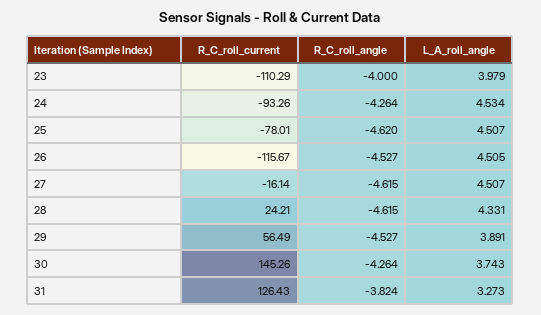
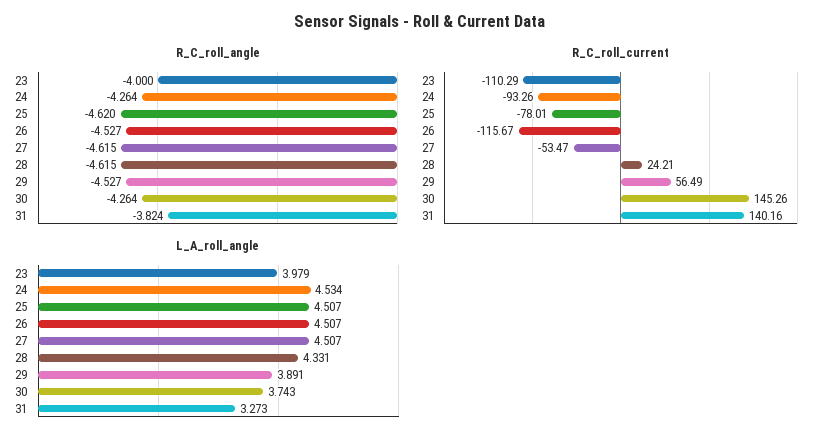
  {
    "R_C_roll_current": {
      "23": -110.29,
      "24": -93.26,
      "25": -78.01,
      "26": -115.67,
-     "27": -16.14,
+     "27": -53.47,
      "28": 24.21,
      "29": 56.49,
      "30": 145.26,
-     "31": 126.43
+     "31": 140.16
    },
    "R_C_roll_angle": {
      "23": -4,
      "24": -4.264,
      "25": -4.62,
      "26": -4.527,
      "27": -4.615,
      "28": -4.615,
      "29": -4.527,
      "30": -4.264,
      "31": -3.824
    },
    "L_A_roll_angle": {
      "23": 3.979,
      "24": 4.534,
      "25": 4.507,
-     "26": 4.505,
+     "26": 4.507,
      "27": 4.507,
      "28": 4.331,
      "29": 3.891,
      "30": 3.743,
      "31": 3.273
    }
  }

